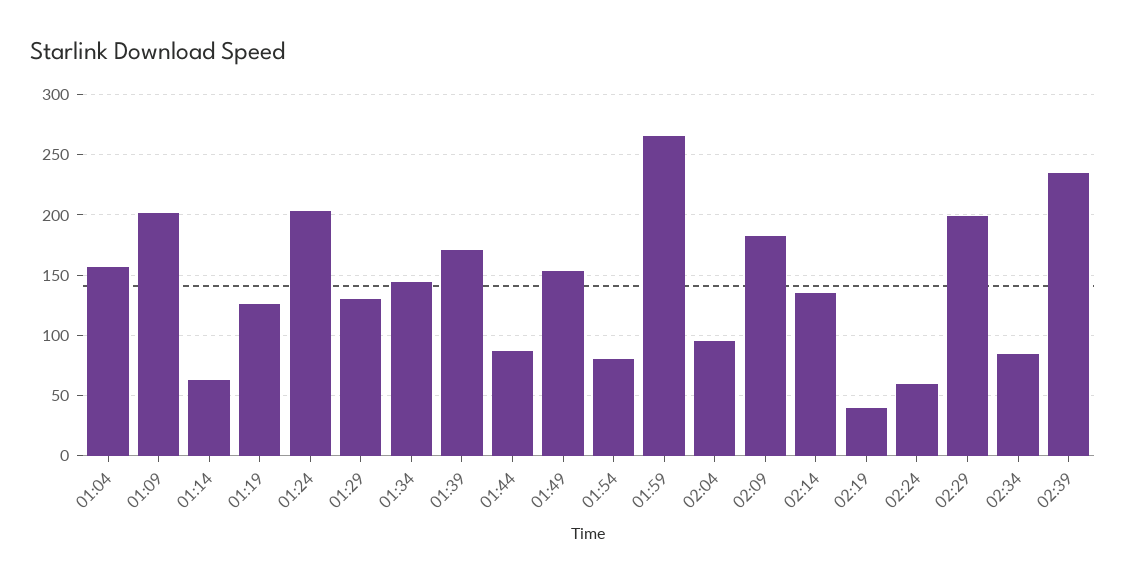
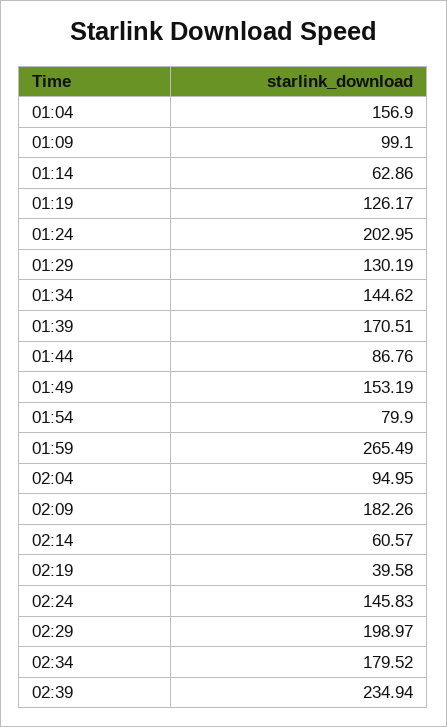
  {
    "01:04": 156.9,
-   "01:09": 200,
+   "01:09": 99.1,
    "01:14": 62.86,
    "01:19": 126.17,
    "01:24": 202.95,
    "01:29": 130.19,
    "01:34": 144.62,
    "01:39": 170.51,
    "01:44": 86.76,
    "01:49": 153.19,
    "01:54": 79.9,
    "01:59": 265.49,
    "02:04": 94.95,
    "02:09": 182.26,
-   "02:14": 135,
+   "02:14": 60.57,
    "02:19": 39.58,
-   "02:24": 60,
+   "02:24": 145.83,
    "02:29": 198.97,
-   "02:34": 85,
+   "02:34": 179.52,
    "02:39": 234.94
  }

